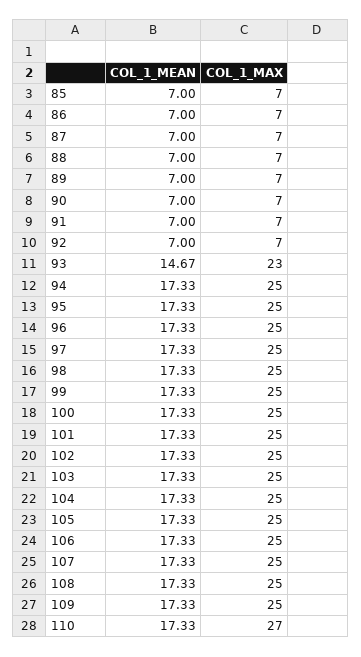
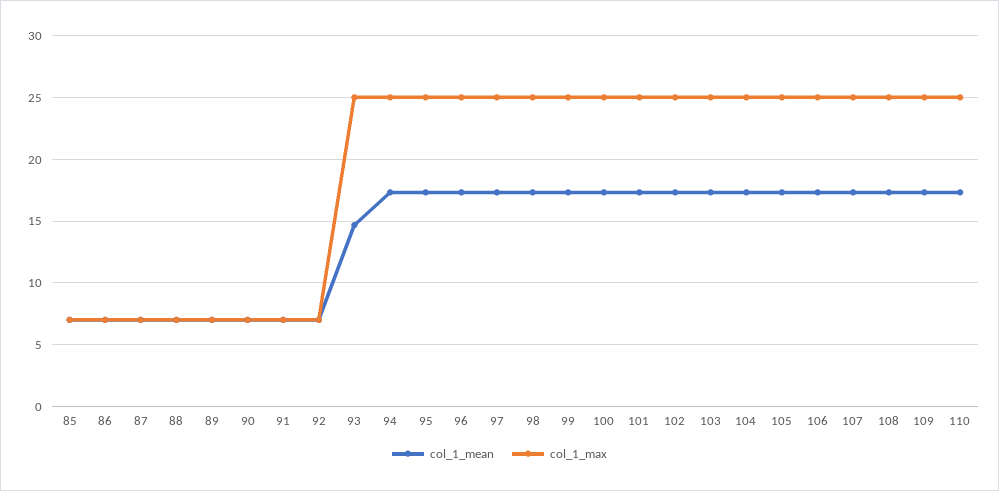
  {
    "COL_1_MEAN": {
      "85": 7,
      "86": 7,
      "87": 7,
      "88": 7,
      "89": 7,
      "90": 7,
      "91": 7,
      "92": 7,
      "93": 14.67,
      "94": 17.33,
      "95": 17.33,
      "96": 17.33,
      "97": 17.33,
      "98": 17.33,
      "99": 17.33,
      "100": 17.33,
      "101": 17.33,
      "102": 17.33,
      "103": 17.33,
      "104": 17.33,
      "105": 17.33,
      "106": 17.33,
      "107": 17.33,
      "108": 17.33,
      "109": 17.33,
      "110": 17.33
    },
    "COL_1_MAX": {
      "85": 7,
      "86": 7,
      "87": 7,
      "88": 7,
      "89": 7,
      "90": 7,
      "91": 7,
      "92": 7,
-     "93": 23,
+     "93": 25,
      "94": 25,
      "95": 25,
      "96": 25,
      "97": 25,
      "98": 25,
      "99": 25,
      "100": 25,
      "101": 25,
      "102": 25,
      "103": 25,
      "104": 25,
      "105": 25,
      "106": 25,
      "107": 25,
      "108": 25,
      "109": 25,
-     "110": 27
+     "110": 25
    }
  }

